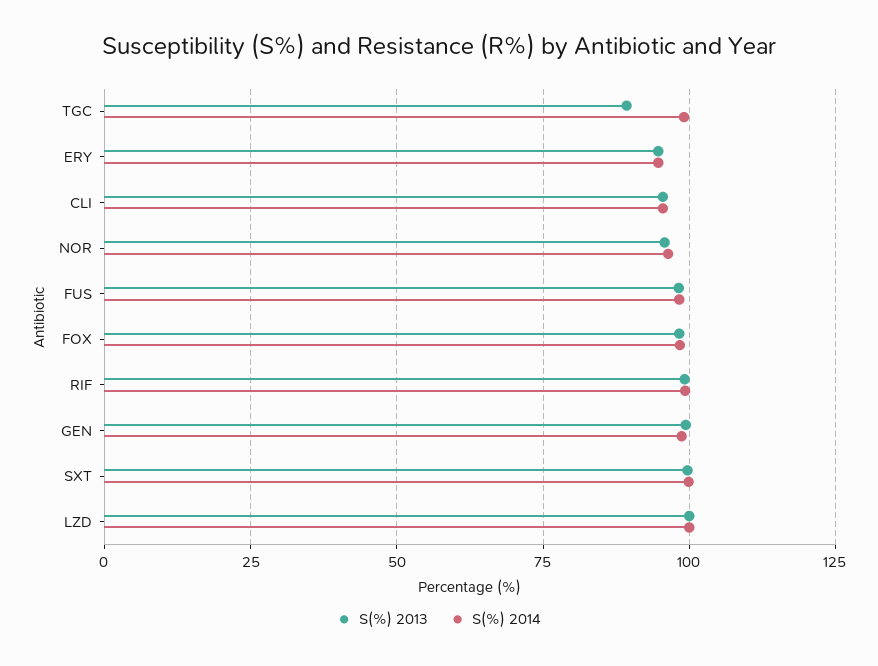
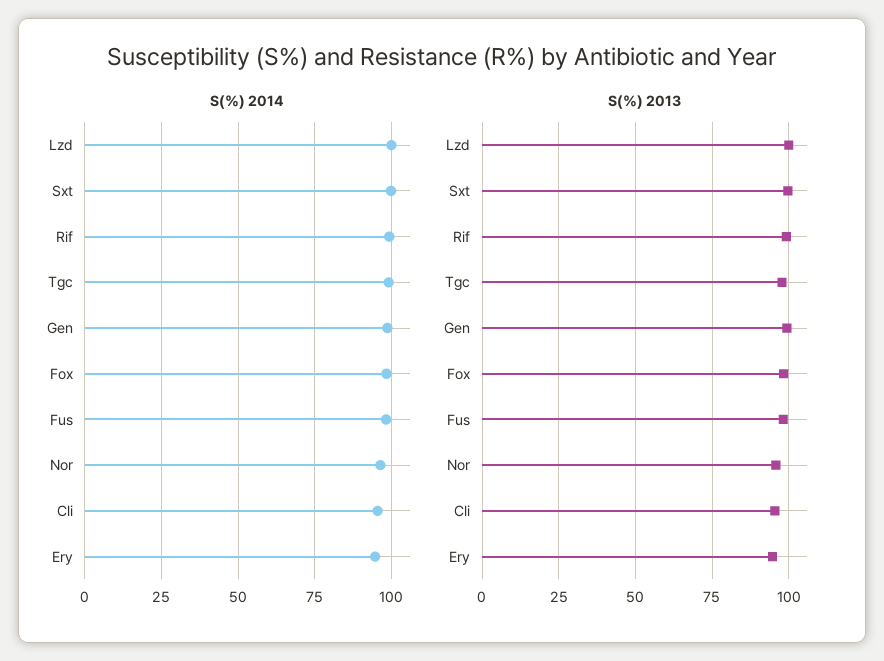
  {
    "S(%) 2013": {
-     "TGC": 90,
+     "TGC": 97.5,
      "ERY": 95,
      "CLI": 95,
      "NOR": 95,
      "FUS": 97.5,
      "FOX": 97.5,
      "RIF": 100,
      "GEN": 100,
      "SXT": 100,
      "LZD": 100
    },
    "S(%) 2014": {
      "TGC": 100,
      "ERY": 95,
      "CLI": 95,
      "NOR": 97.5,
      "FUS": 97.5,
      "FOX": 97.5,
      "RIF": 100,
      "GEN": 97.5,
      "SXT": 100,
      "LZD": 100
    }
  }

